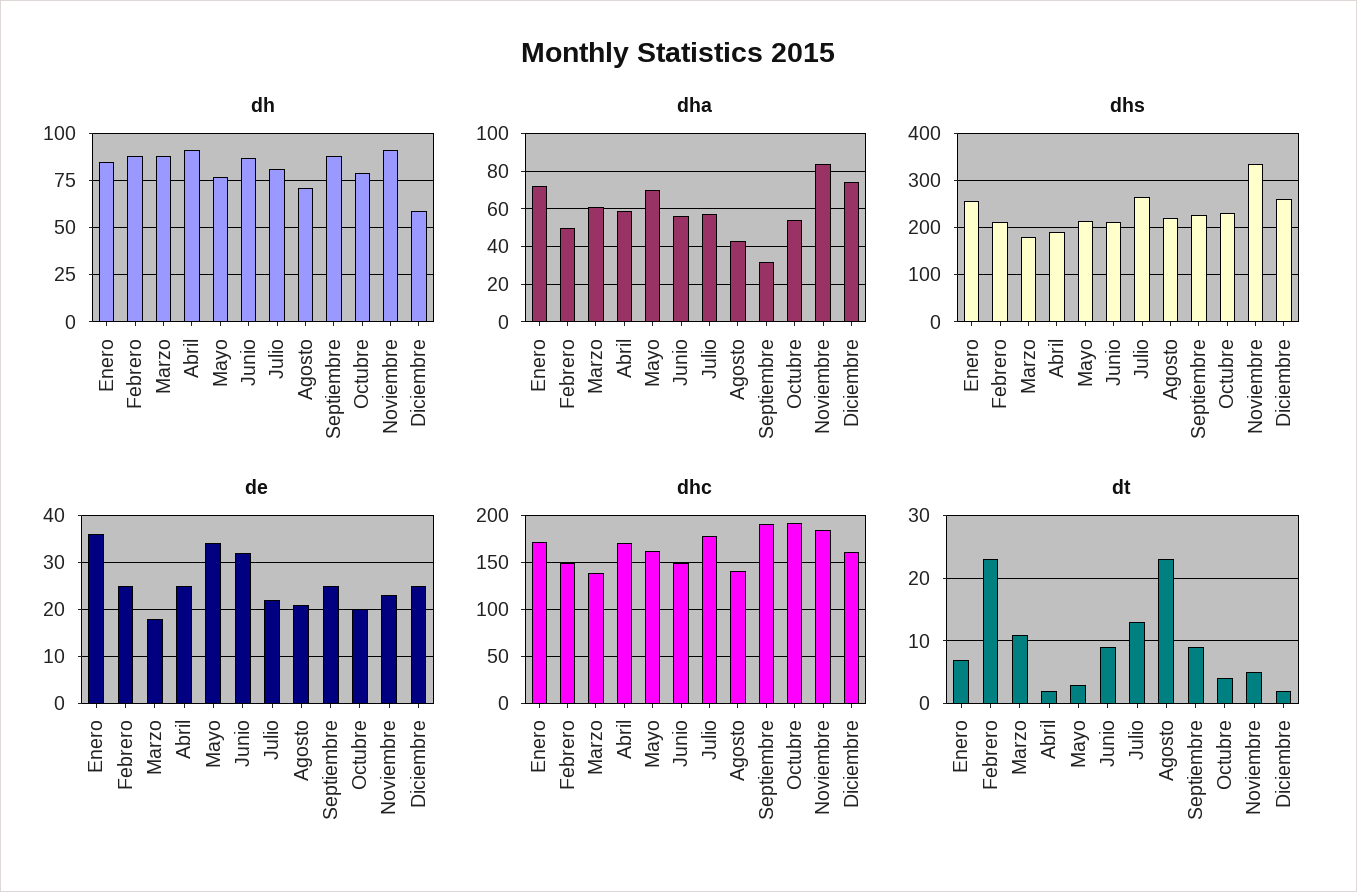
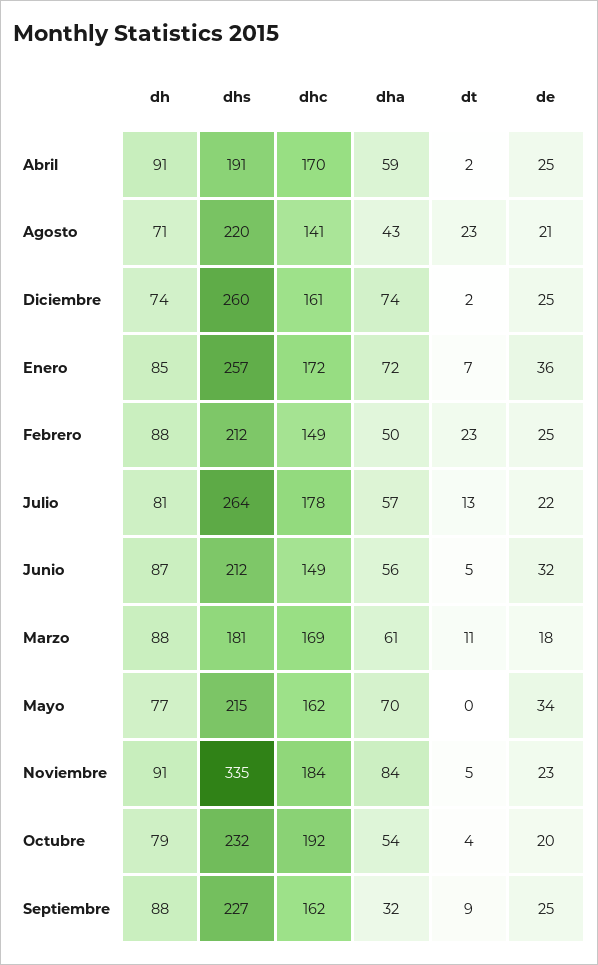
  {
    "dh": {
      "Enero": 85,
      "Febrero": 88,
      "Marzo": 88,
      "Abril": 91,
      "Mayo": 77,
      "Junio": 87,
      "Julio": 81,
      "Agosto": 71,
      "Septiembre": 88,
      "Octubre": 79,
      "Noviembre": 91,
-     "Diciembre": 60
+     "Diciembre": 74
    },
    "dha": {
      "Enero": 72,
      "Febrero": 50,
      "Marzo": 61,
      "Abril": 59,
      "Mayo": 70,
      "Junio": 56,
      "Julio": 57,
      "Agosto": 43,
      "Septiembre": 32,
      "Octubre": 54,
      "Noviembre": 84,
      "Diciembre": 74
    },
    "dhs": {
      "Enero": 257,
      "Febrero": 212,
      "Marzo": 181,
      "Abril": 191,
      "Mayo": 215,
      "Junio": 212,
      "Julio": 264,
      "Agosto": 220,
      "Septiembre": 227,
      "Octubre": 232,
      "Noviembre": 335,
      "Diciembre": 260
    },
    "de": {
      "Enero": 36,
      "Febrero": 25,
      "Marzo": 18,
      "Abril": 25,
      "Mayo": 34,
      "Junio": 32,
      "Julio": 22,
      "Agosto": 21,
      "Septiembre": 25,
      "Octubre": 20,
      "Noviembre": 23,
      "Diciembre": 25
    },
    "dhc": {
      "Enero": 172,
      "Febrero": 149,
-     "Marzo": 140,
+     "Marzo": 169,
      "Abril": 170,
      "Mayo": 162,
      "Junio": 149,
      "Julio": 178,
      "Agosto": 141,
-     "Septiembre": 190,
+     "Septiembre": 162,
      "Octubre": 192,
      "Noviembre": 184,
      "Diciembre": 161
    },
    "dt": {
      "Enero": 7,
      "Febrero": 23,
      "Marzo": 11,
      "Abril": 2,
-     "Mayo": 3,
+     "Mayo": 0,
-     "Junio": 9,
+     "Junio": 5,
      "Julio": 13,
      "Agosto": 23,
      "Septiembre": 9,
      "Octubre": 4,
      "Noviembre": 5,
      "Diciembre": 2
    }
  }

